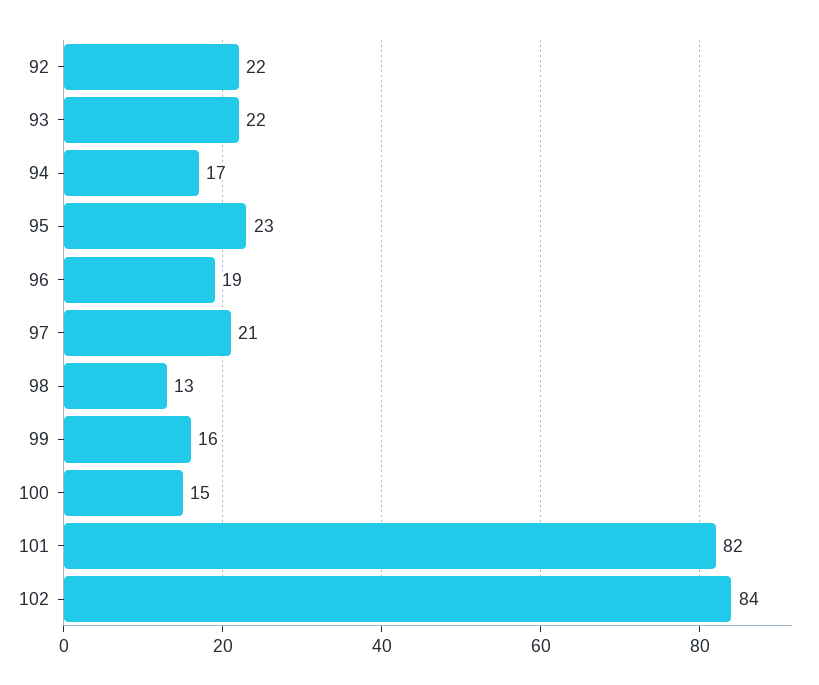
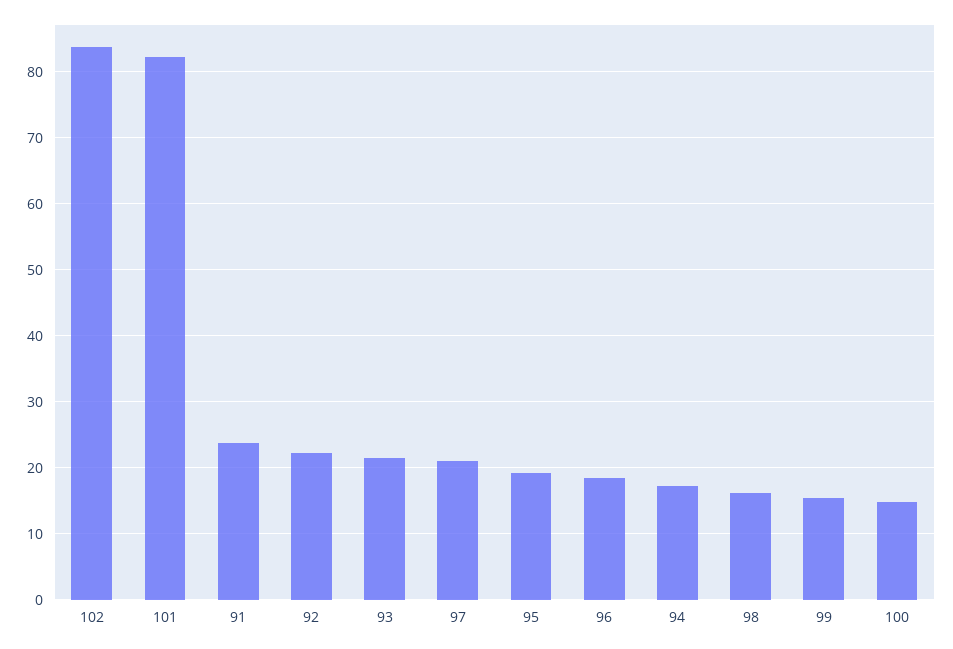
  {
    "92": 22,
    "93": 22,
    "94": 17,
-   "95": 23,
+   "95": 19,
    "96": 19,
    "97": 21,
-   "98": 13,
+   "98": 16,
    "99": 16,
    "100": 15,
    "101": 82,
-   "102": 84
+   "102": 84,
+   "91": 24
  }

